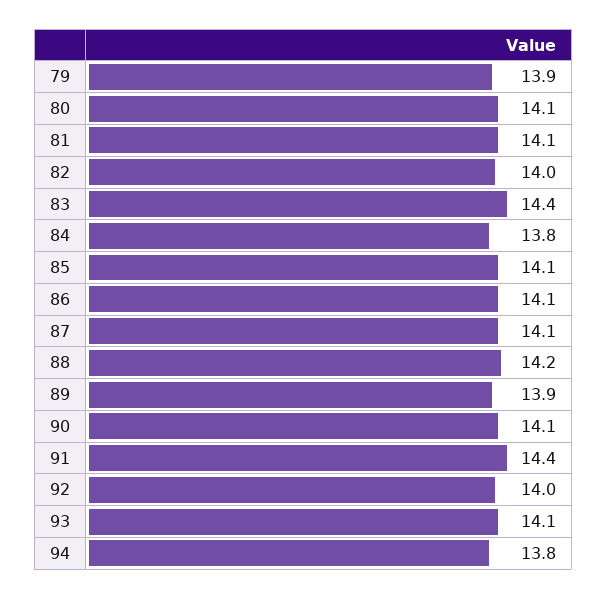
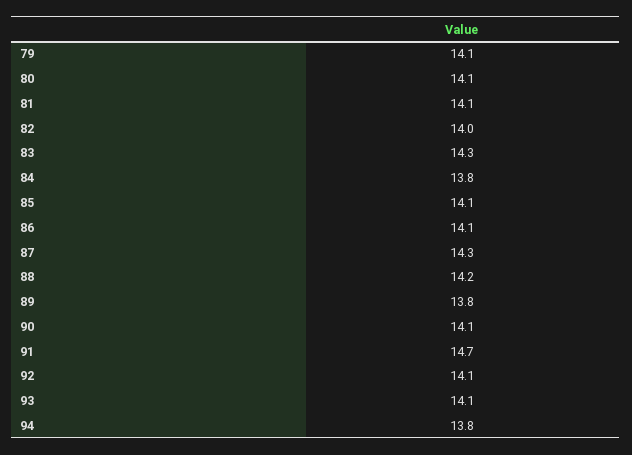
  {
-   "79": 13.9,
+   "79": 14.1,
    "80": 14.1,
    "81": 14.1,
    "82": 14,
-   "83": 14.4,
+   "83": 14.3,
    "84": 13.8,
    "85": 14.1,
    "86": 14.1,
-   "87": 14.1,
+   "87": 14.3,
    "88": 14.2,
-   "89": 13.9,
+   "89": 13.8,
    "90": 14.1,
-   "91": 14.4,
+   "91": 14.7,
-   "92": 14,
+   "92": 14.1,
    "93": 14.1,
    "94": 13.8
  }

